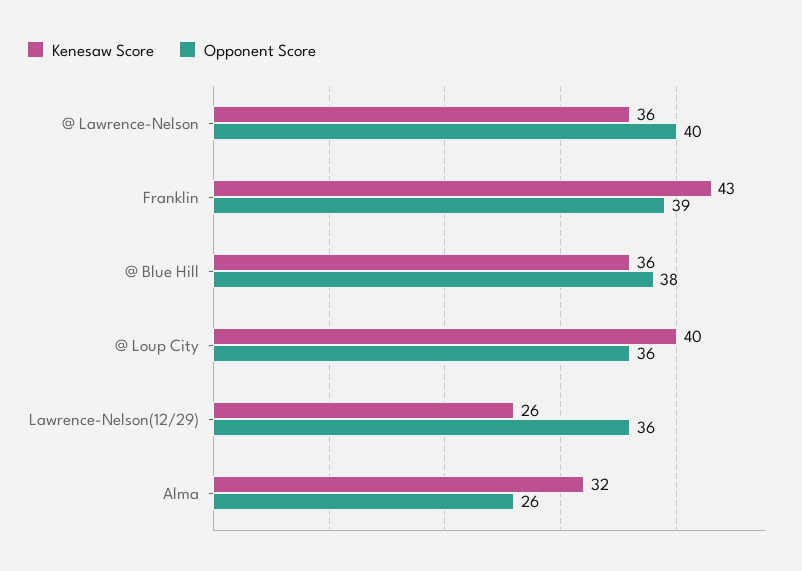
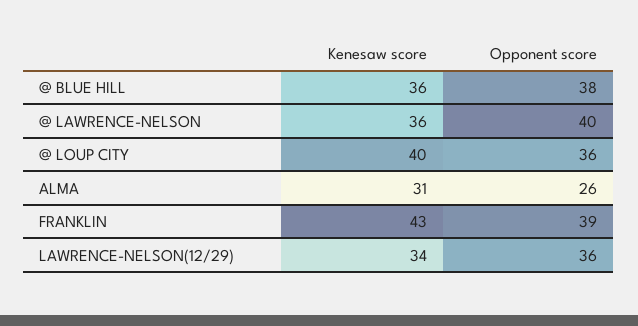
  {
    "Kenesaw Score": {
      "@ Lawrence-Nelson": 36,
      "Franklin": 43,
      "@ Blue Hill": 36,
      "@ Loup City": 40,
-     "Lawrence-Nelson(12/29)": 26,
+     "Lawrence-Nelson(12/29)": 34,
-     "Alma": 32
+     "Alma": 31
    },
    "Opponent Score": {
      "@ Lawrence-Nelson": 40,
      "Franklin": 39,
      "@ Blue Hill": 38,
      "@ Loup City": 36,
      "Lawrence-Nelson(12/29)": 36,
      "Alma": 26
    }
  }

